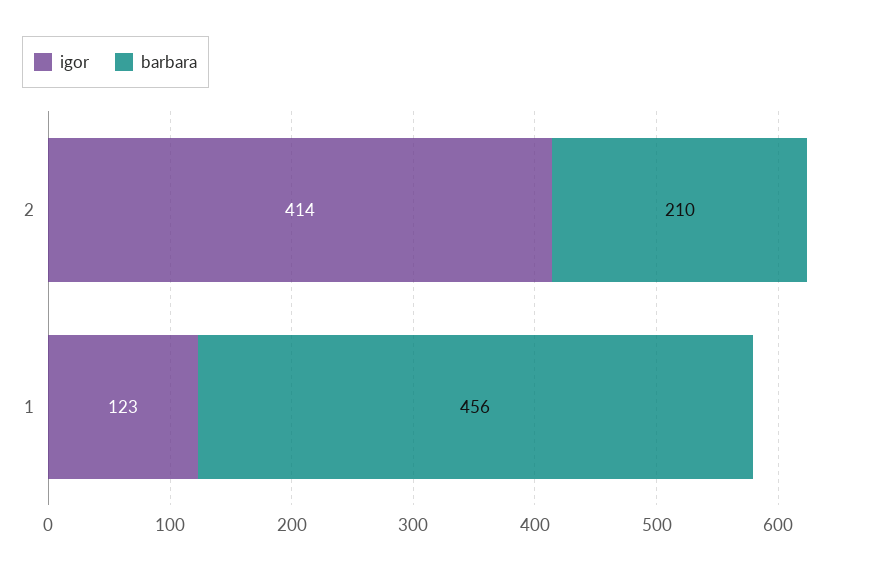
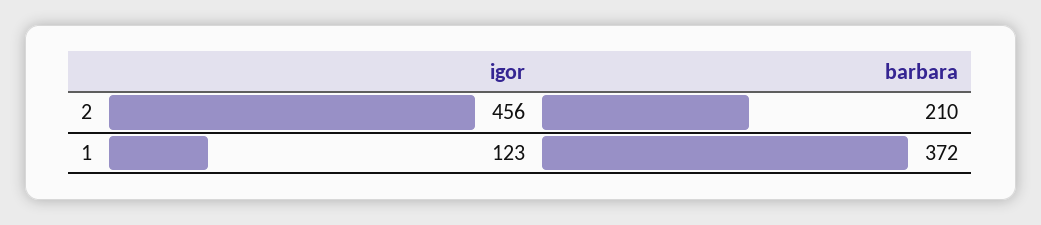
  {
    "igor": {
-     "2": 414,
+     "2": 456,
      "1": 123
    },
    "barbara": {
      "2": 210,
-     "1": 456
+     "1": 372
    }
  }

